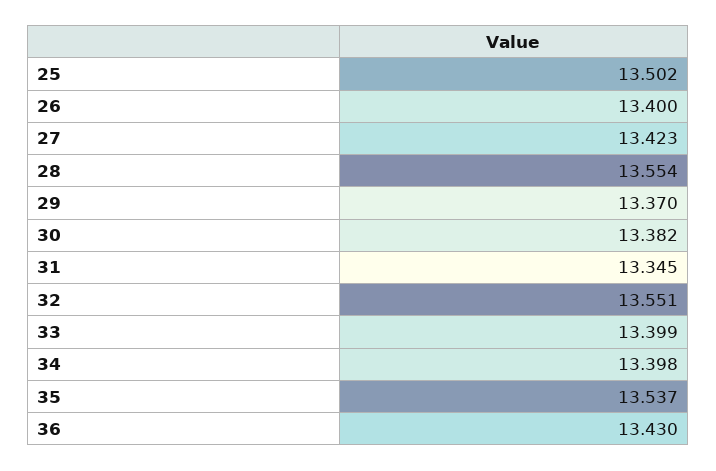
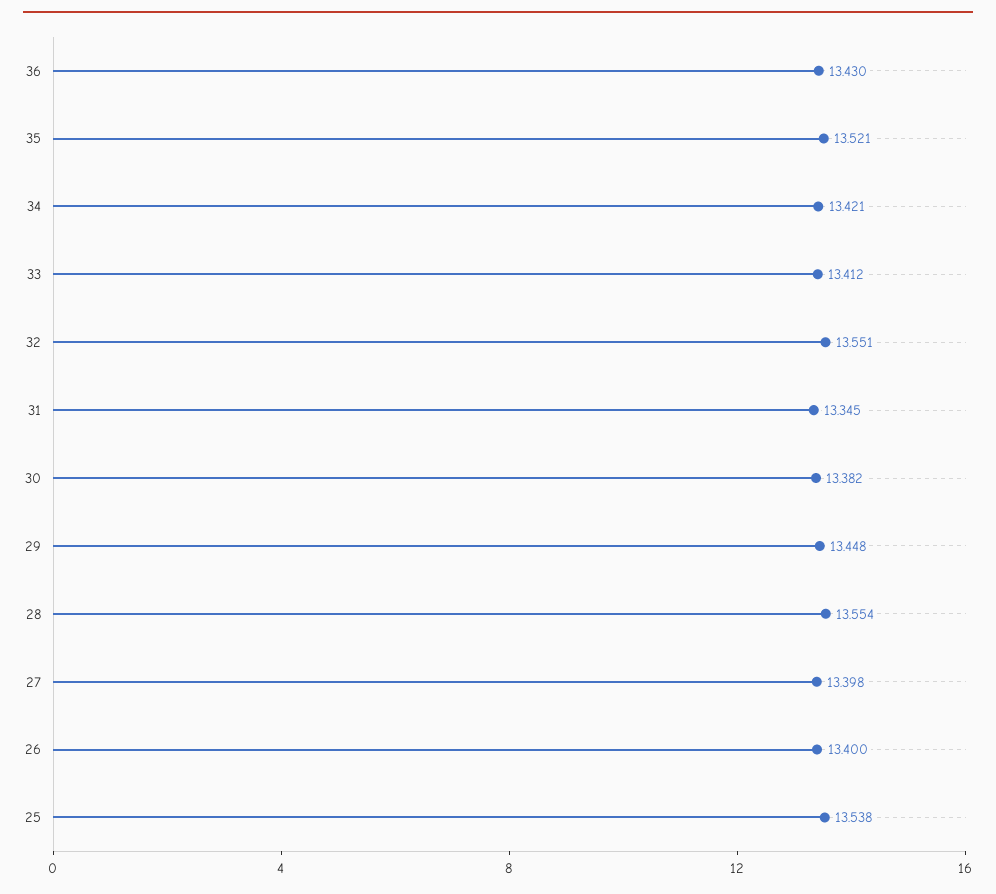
  {
-   "25": 13.502,
+   "25": 13.538,
    "26": 13.4,
-   "27": 13.423,
+   "27": 13.398,
    "28": 13.554,
-   "29": 13.37,
+   "29": 13.448,
    "30": 13.382,
    "31": 13.345,
    "32": 13.551,
-   "33": 13.399,
+   "33": 13.412,
-   "34": 13.398,
+   "34": 13.421,
-   "35": 13.537,
+   "35": 13.521,
    "36": 13.43
  }

